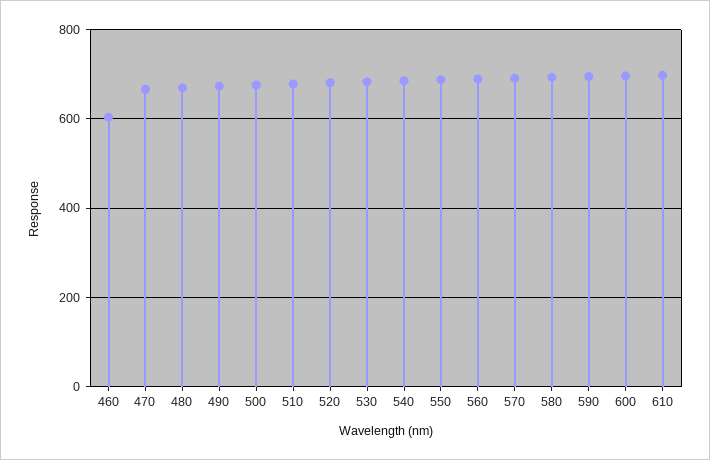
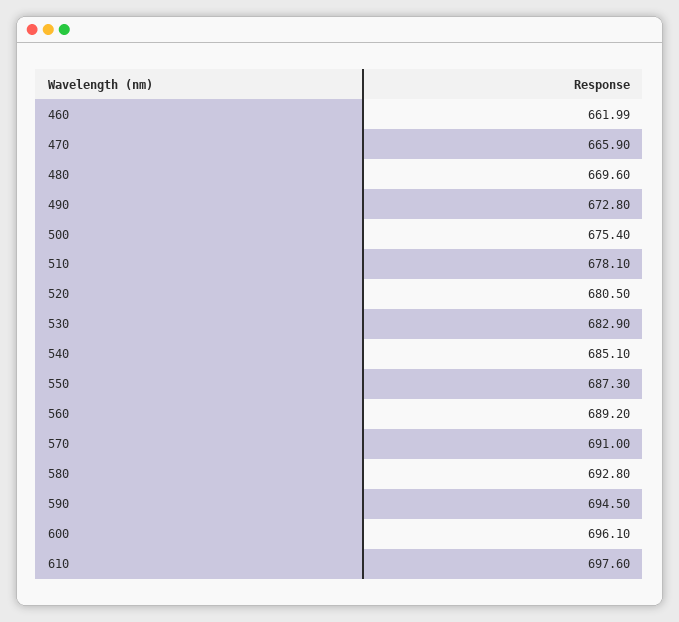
  {
-   "460": 600,
+   "460": 661.99,
    "470": 665.9,
    "480": 669.6,
    "490": 672.8,
    "500": 675.4,
    "510": 678.1,
    "520": 680.5,
    "530": 682.9,
    "540": 685.1,
    "550": 687.3,
    "560": 689.2,
    "570": 691,
    "580": 692.8,
    "590": 694.5,
    "600": 696.1,
    "610": 697.6
  }

